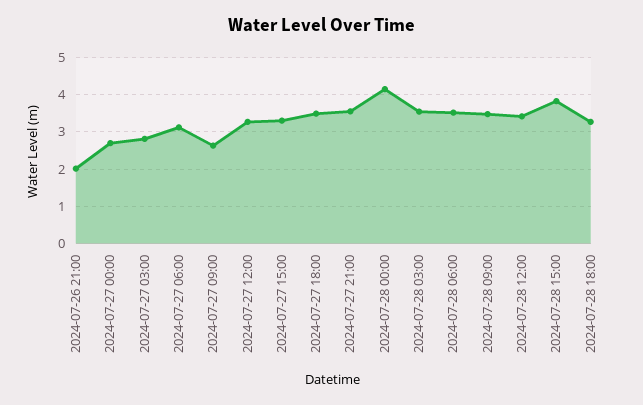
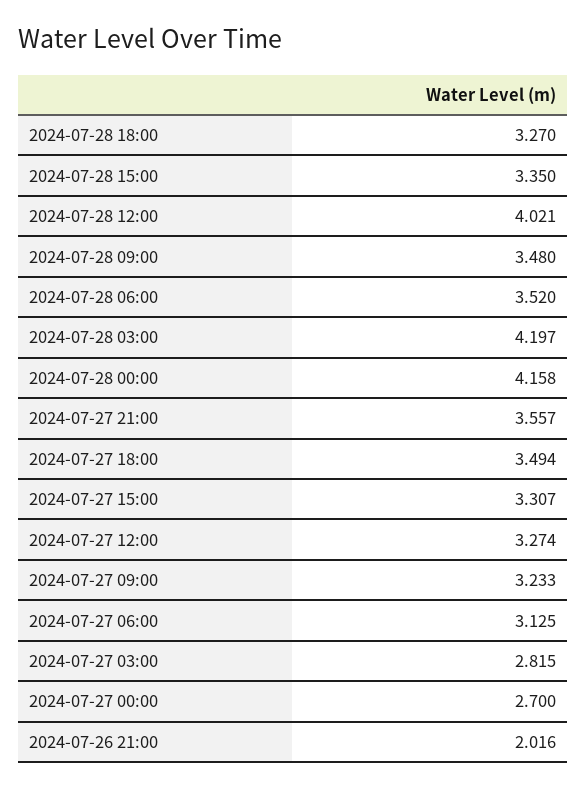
  {
    "2024-07-26 21:00": 2.016,
    "2024-07-27 00:00": 2.7,
    "2024-07-27 03:00": 2.815,
    "2024-07-27 06:00": 3.125,
-   "2024-07-27 09:00": 2.6,
+   "2024-07-27 09:00": 3.233,
    "2024-07-27 12:00": 3.274,
    "2024-07-27 15:00": 3.307,
    "2024-07-27 18:00": 3.494,
    "2024-07-27 21:00": 3.557,
    "2024-07-28 00:00": 4.158,
-   "2024-07-28 03:00": 3.6,
+   "2024-07-28 03:00": 4.197,
    "2024-07-28 06:00": 3.52,
    "2024-07-28 09:00": 3.48,
-   "2024-07-28 12:00": 3.4,
+   "2024-07-28 12:00": 4.021,
-   "2024-07-28 15:00": 3.8,
+   "2024-07-28 15:00": 3.35,
    "2024-07-28 18:00": 3.27
  }

